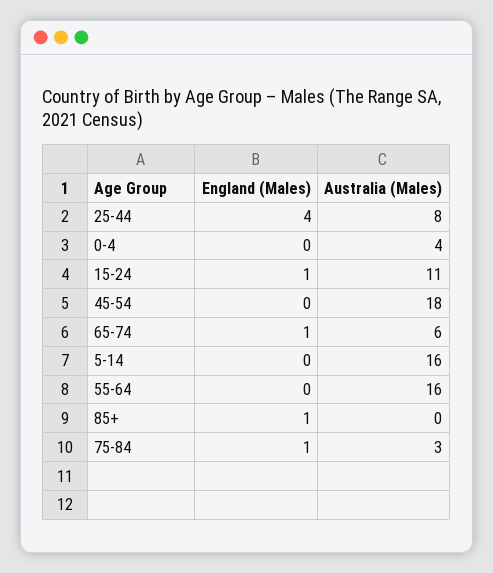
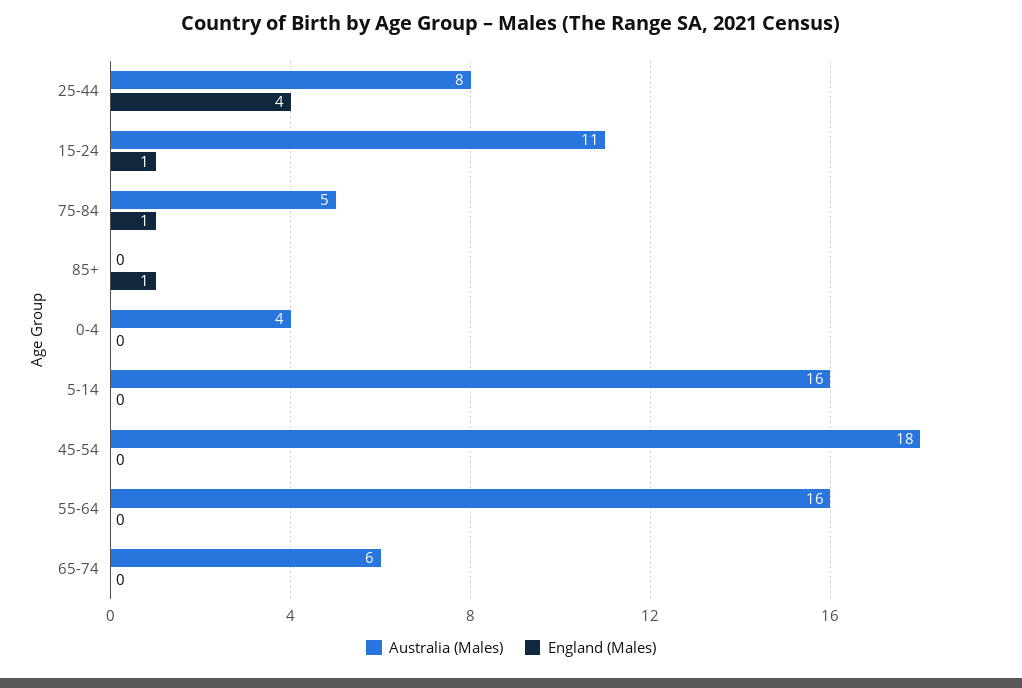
  {
    "England (Males)": {
      "25-44": 4,
      "0-4": 0,
      "15-24": 1,
      "45-54": 0,
-     "65-74": 1,
+     "65-74": 0,
      "5-14": 0,
      "55-64": 0,
      "85+": 1,
      "75-84": 1
    },
    "Australia (Males)": {
      "25-44": 8,
      "0-4": 4,
      "15-24": 11,
      "45-54": 18,
      "65-74": 6,
      "5-14": 16,
      "55-64": 16,
      "85+": 0,
-     "75-84": 3
+     "75-84": 5
    }
  }

